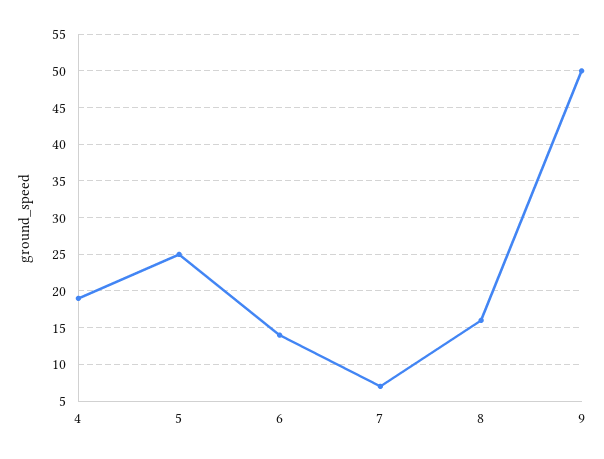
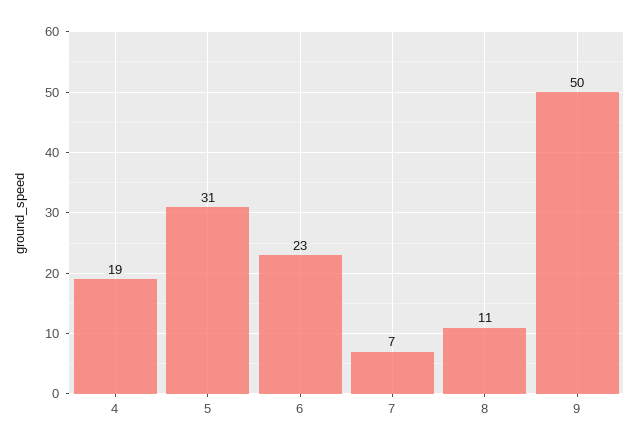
  {
    "4": 19,
-   "5": 25,
+   "5": 31,
-   "6": 14,
+   "6": 23,
    "7": 7,
-   "8": 16,
+   "8": 11,
    "9": 50
  }

